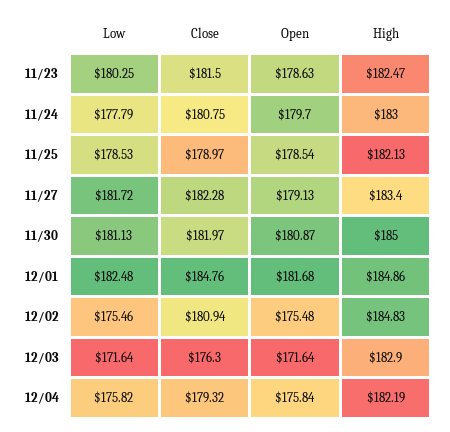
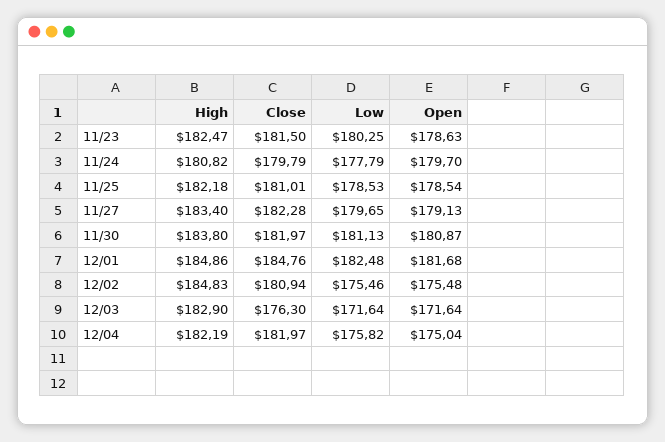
  {
    "Low": {
      "11/23": 180.25,
      "11/24": 177.79,
      "11/25": 178.53,
-     "11/27": 181.72,
+     "11/27": 179.65,
      "11/30": 181.13,
      "12/01": 182.48,
      "12/02": 175.46,
      "12/03": 171.64,
      "12/04": 175.82
    },
    "Close": {
      "11/23": 181.5,
-     "11/24": 180.75,
+     "11/24": 179.79,
-     "11/25": 178.97,
+     "11/25": 181.01,
      "11/27": 182.28,
      "11/30": 181.97,
      "12/01": 184.76,
      "12/02": 180.94,
      "12/03": 176.3,
-     "12/04": 179.32
+     "12/04": 181.97
    },
    "Open": {
      "11/23": 178.63,
      "11/24": 179.7,
      "11/25": 178.54,
      "11/27": 179.13,
      "11/30": 180.87,
      "12/01": 181.68,
      "12/02": 175.48,
      "12/03": 171.64,
-     "12/04": 175.84
+     "12/04": 175.04
    },
    "High": {
      "11/23": 182.47,
-     "11/24": 183,
+     "11/24": 180.82,
-     "11/25": 182.13,
+     "11/25": 182.18,
      "11/27": 183.4,
-     "11/30": 185,
+     "11/30": 183.8,
      "12/01": 184.86,
      "12/02": 184.83,
      "12/03": 182.9,
      "12/04": 182.19
    }
  }

